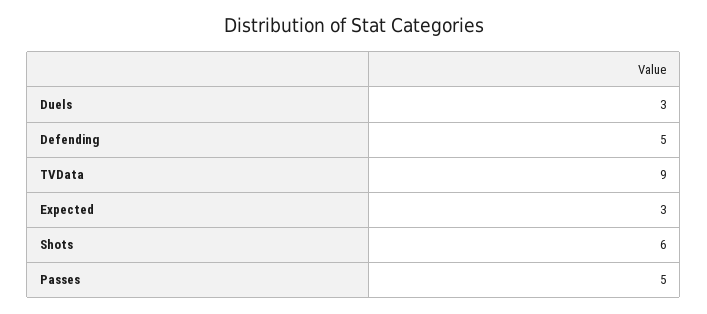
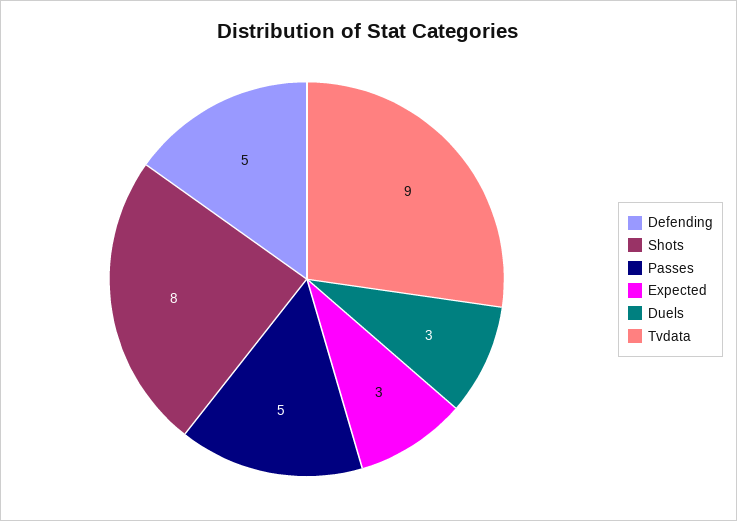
  {
    "Duels": 3,
    "Defending": 5,
    "TVData": 9,
    "Expected": 3,
-   "Shots": 6,
+   "Shots": 8,
    "Passes": 5
  }

